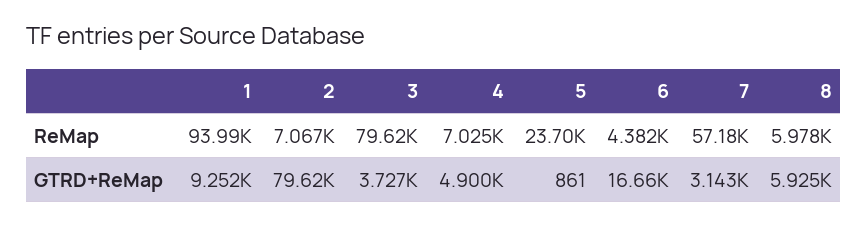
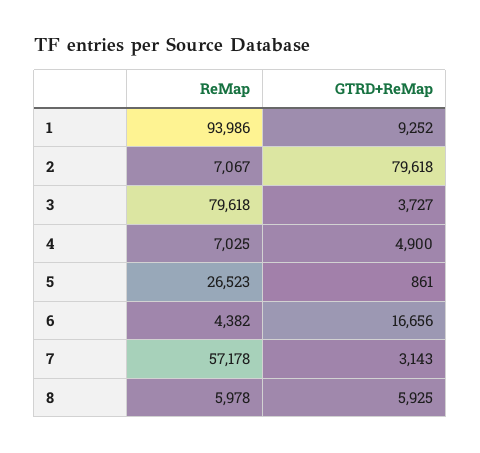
  {
    "1": {
      "ReMap": 93986,
      "GTRD+ReMap": 9252
    },
    "2": {
      "ReMap": 7067,
      "GTRD+ReMap": 79618
    },
    "3": {
      "ReMap": 79618,
      "GTRD+ReMap": 3727
    },
    "4": {
      "ReMap": 7025,
      "GTRD+ReMap": 4900
    },
    "5": {
-     "ReMap": 23700,
+     "ReMap": 26523,
      "GTRD+ReMap": 861
    },
    "6": {
      "ReMap": 4382,
      "GTRD+ReMap": 16656
    },
    "7": {
      "ReMap": 57178,
      "GTRD+ReMap": 3143
    },
    "8": {
      "ReMap": 5978,
      "GTRD+ReMap": 5925
    }
  }

